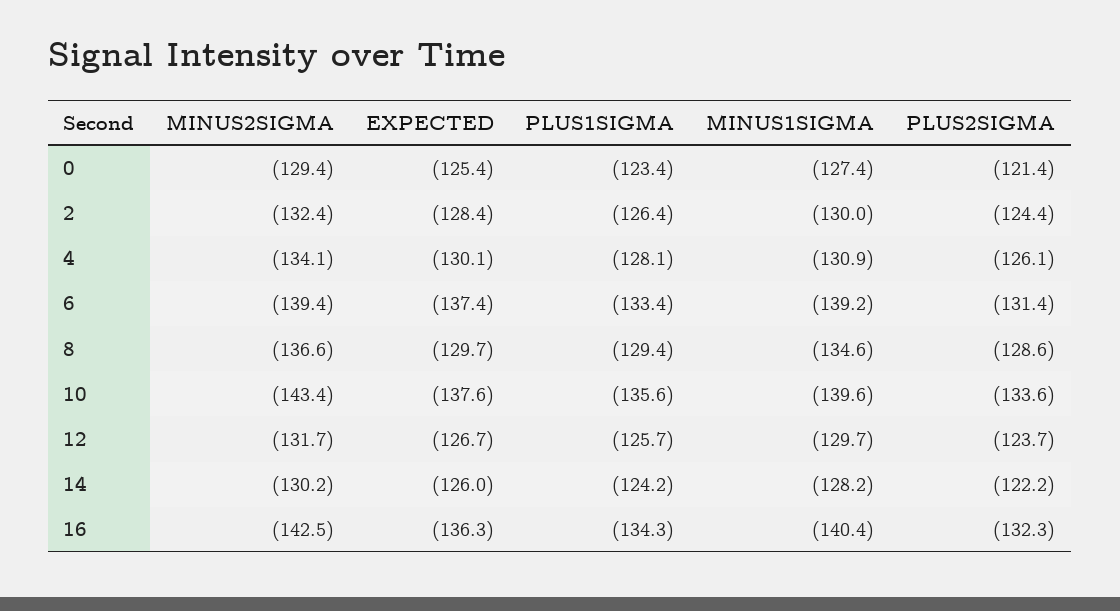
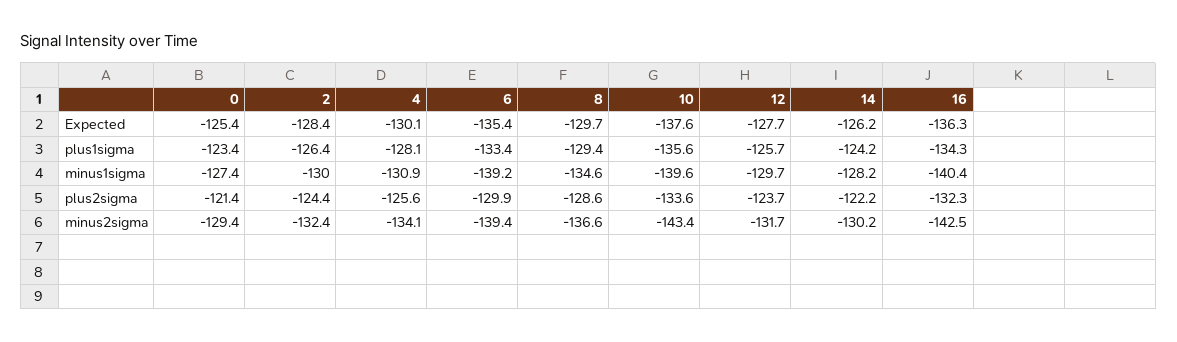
  {
    "MINUS2SIGMA": {
      "0": -129.4,
      "2": -132.4,
      "4": -134.1,
      "6": -139.4,
      "8": -136.6,
      "10": -143.4,
      "12": -131.7,
      "14": -130.2,
      "16": -142.5
    },
    "EXPECTED": {
      "0": -125.4,
      "2": -128.4,
      "4": -130.1,
-     "6": -137.4,
+     "6": -135.4,
      "8": -129.7,
      "10": -137.6,
-     "12": -126.7,
+     "12": -127.7,
-     "14": -126,
+     "14": -126.2,
      "16": -136.3
    },
    "PLUS1SIGMA": {
      "0": -123.4,
      "2": -126.4,
      "4": -128.1,
      "6": -133.4,
      "8": -129.4,
      "10": -135.6,
      "12": -125.7,
      "14": -124.2,
      "16": -134.3
    },
    "MINUS1SIGMA": {
      "0": -127.4,
      "2": -130,
      "4": -130.9,
      "6": -139.2,
      "8": -134.6,
      "10": -139.6,
      "12": -129.7,
      "14": -128.2,
      "16": -140.4
    },
    "PLUS2SIGMA": {
      "0": -121.4,
      "2": -124.4,
-     "4": -126.1,
+     "4": -125.6,
-     "6": -131.4,
+     "6": -129.9,
      "8": -128.6,
      "10": -133.6,
      "12": -123.7,
      "14": -122.2,
      "16": -132.3
    }
  }

